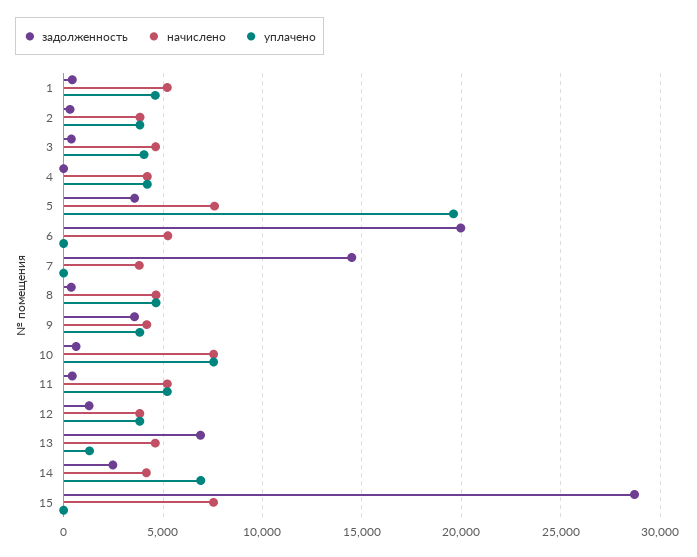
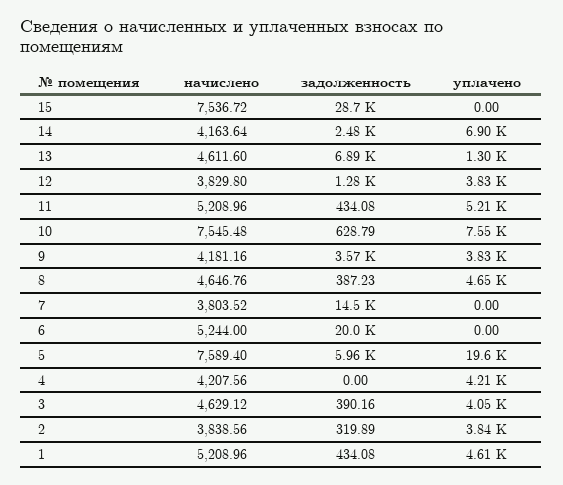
  {
    "задолженность": {
      "1": 434.08,
      "2": 319.89,
      "3": 390.16,
      "4": 0,
-     "5": 3500,
+     "5": 5960,
      "6": 20000,
      "7": 14500,
      "8": 387.23,
      "9": 3570,
      "10": 628.79,
      "11": 434.08,
      "12": 1280,
      "13": 6890,
      "14": 2480,
      "15": 28700
    },
    "начислено": {
      "1": 5208.96,
      "2": 3838.56,
      "3": 4629.12,
      "4": 4207.56,
      "5": 7589.4,
      "6": 5244,
      "7": 3803.52,
      "8": 4646.76,
      "9": 4181.16,
      "10": 7545.48,
      "11": 5208.96,
      "12": 3829.8,
      "13": 4611.6,
      "14": 4163.64,
      "15": 7536.72
    },
    "уплачено": {
      "1": 4610,
      "2": 3840,
      "3": 4050,
      "4": 4210,
      "5": 19600,
      "6": 0,
      "7": 0,
      "8": 4650,
      "9": 3830,
      "10": 7550,
      "11": 5210,
      "12": 3830,
      "13": 1300,
      "14": 6900,
      "15": 0
    }
  }

